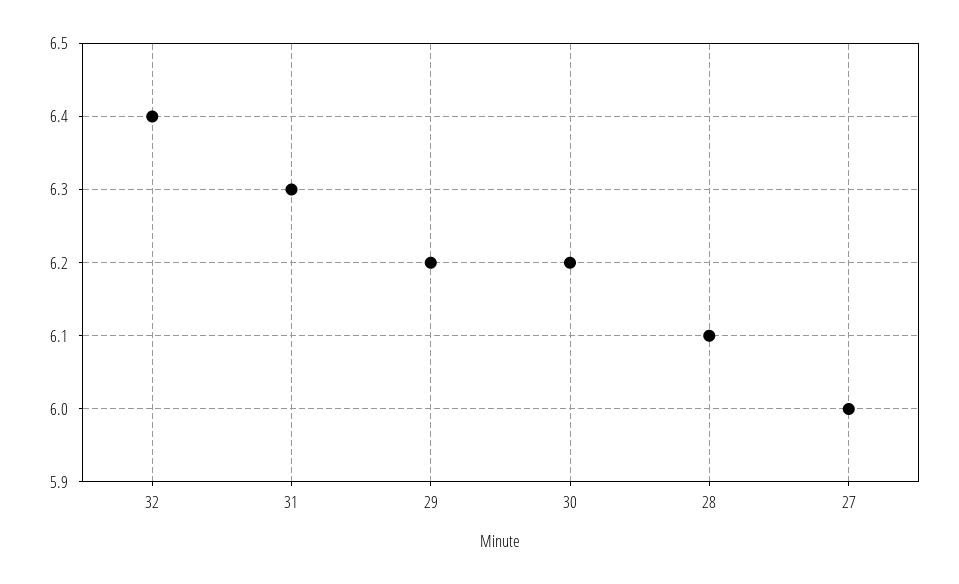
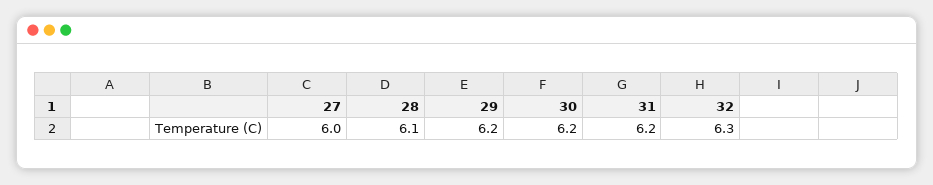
  {
-   "32": 6.4,
+   "32": 6.3,
-   "31": 6.3,
+   "31": 6.2,
    "29": 6.2,
    "30": 6.2,
    "28": 6.1,
    "27": 6
  }

